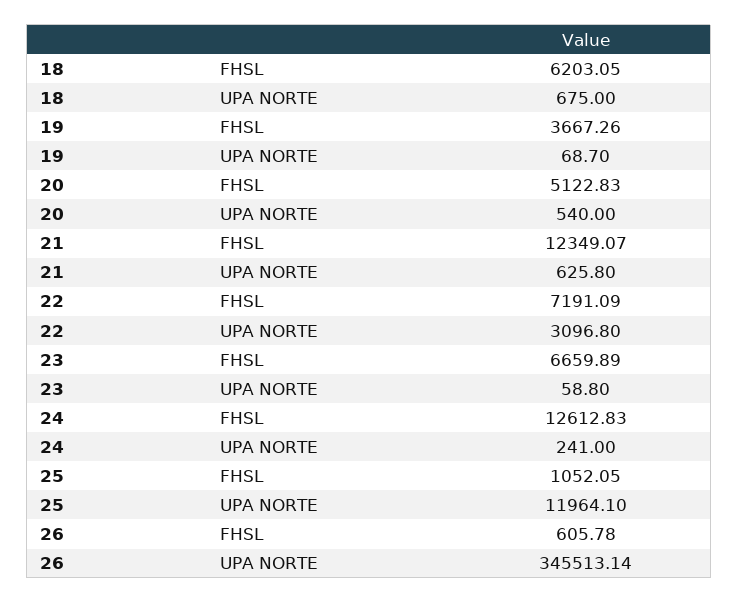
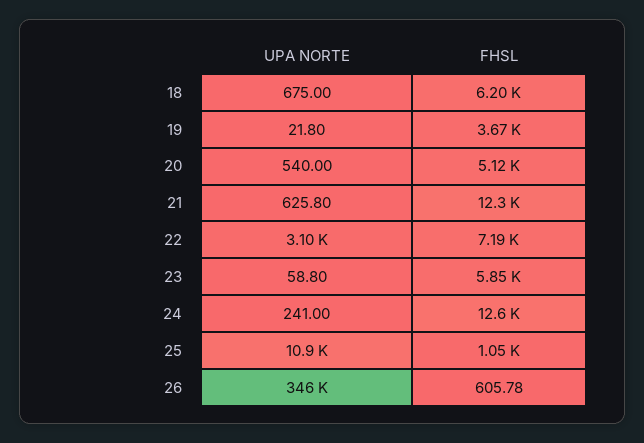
  {
    "18": {
      "FHSL": 6203.05,
      "UPA NORTE": 675
    },
    "19": {
      "FHSL": 3667.26,
-     "UPA NORTE": 68.7
+     "UPA NORTE": 21.8
    },
    "20": {
      "FHSL": 5122.83,
      "UPA NORTE": 540
    },
    "21": {
      "FHSL": 12349.07,
      "UPA NORTE": 625.8
    },
    "22": {
      "FHSL": 7191.09,
      "UPA NORTE": 3096.8
    },
    "23": {
-     "FHSL": 6659.89,
+     "FHSL": 5850,
      "UPA NORTE": 58.8
    },
    "24": {
      "FHSL": 12612.83,
      "UPA NORTE": 241
    },
    "25": {
      "FHSL": 1052.05,
-     "UPA NORTE": 11964.1
+     "UPA NORTE": 10900
    },
    "26": {
      "FHSL": 605.78,
      "UPA NORTE": 345513.14
    }
  }

